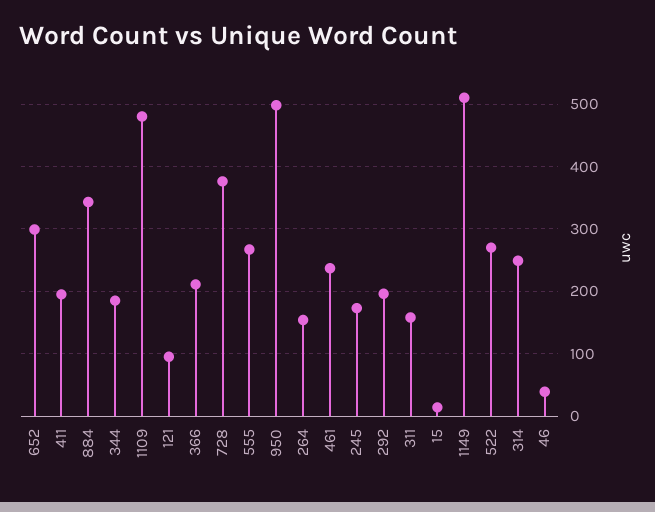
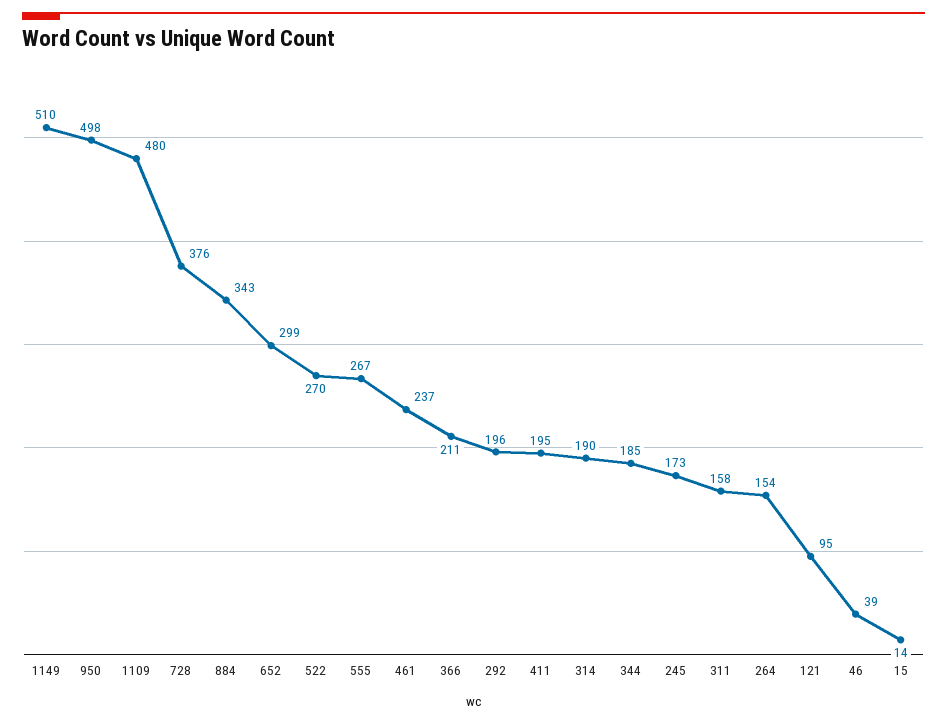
  {
    "652": 299,
    "411": 195,
    "884": 343,
    "344": 185,
    "1109": 480,
    "121": 95,
    "366": 211,
    "728": 376,
    "555": 267,
    "950": 498,
    "264": 154,
    "461": 237,
    "245": 173,
    "292": 196,
    "311": 158,
    "15": 14,
    "1149": 510,
    "522": 270,
-   "314": 250,
+   "314": 190,
    "46": 39
  }

